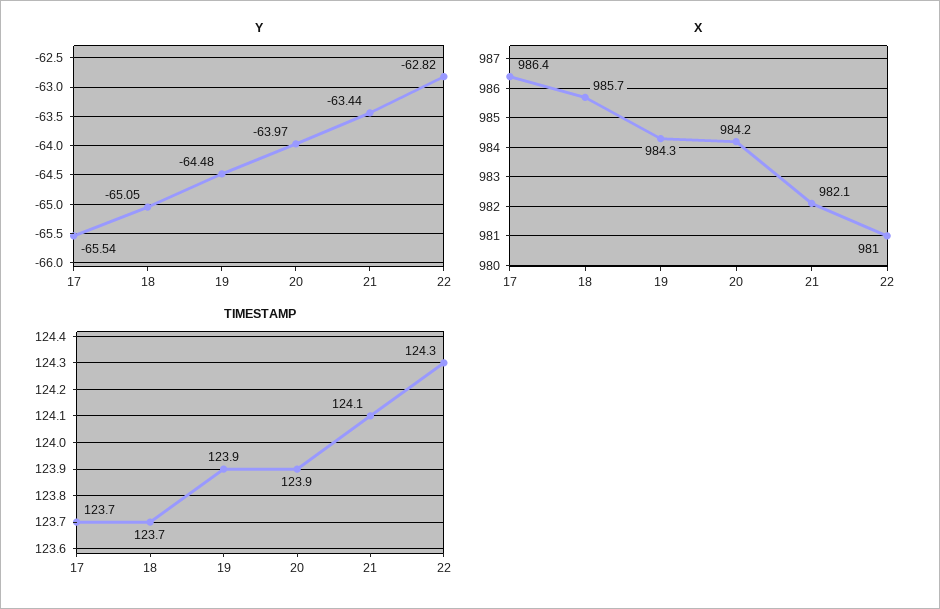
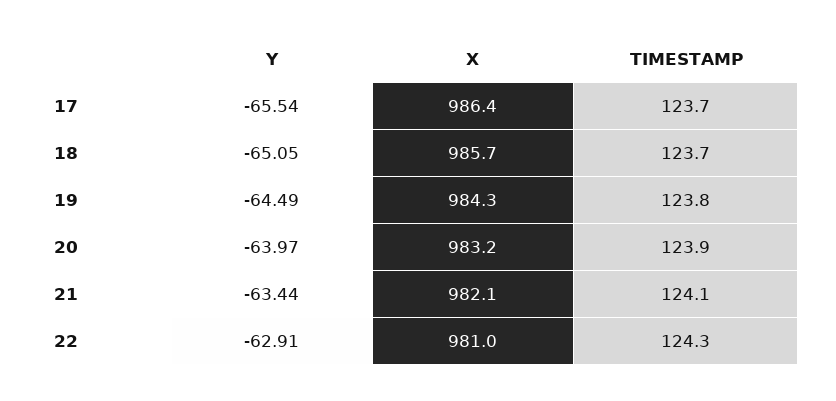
  {
    "Y": {
      "17": -65.54,
      "18": -65.05,
-     "19": -64.48,
+     "19": -64.49,
      "20": -63.97,
      "21": -63.44,
-     "22": -62.82
+     "22": -62.91
    },
    "X": {
      "17": 986.4,
      "18": 985.7,
      "19": 984.3,
-     "20": 984.2,
+     "20": 983.2,
      "21": 982.1,
      "22": 981
    },
    "TIMESTAMP": {
      "17": 123.7,
      "18": 123.7,
-     "19": 123.9,
+     "19": 123.8,
      "20": 123.9,
      "21": 124.1,
      "22": 124.3
    }
  }

